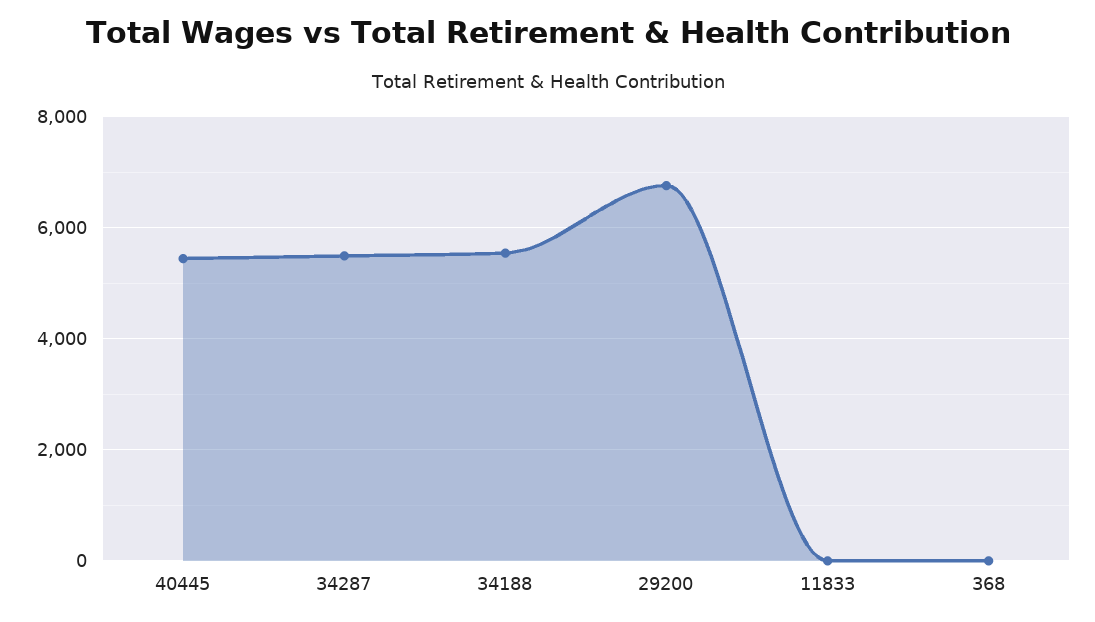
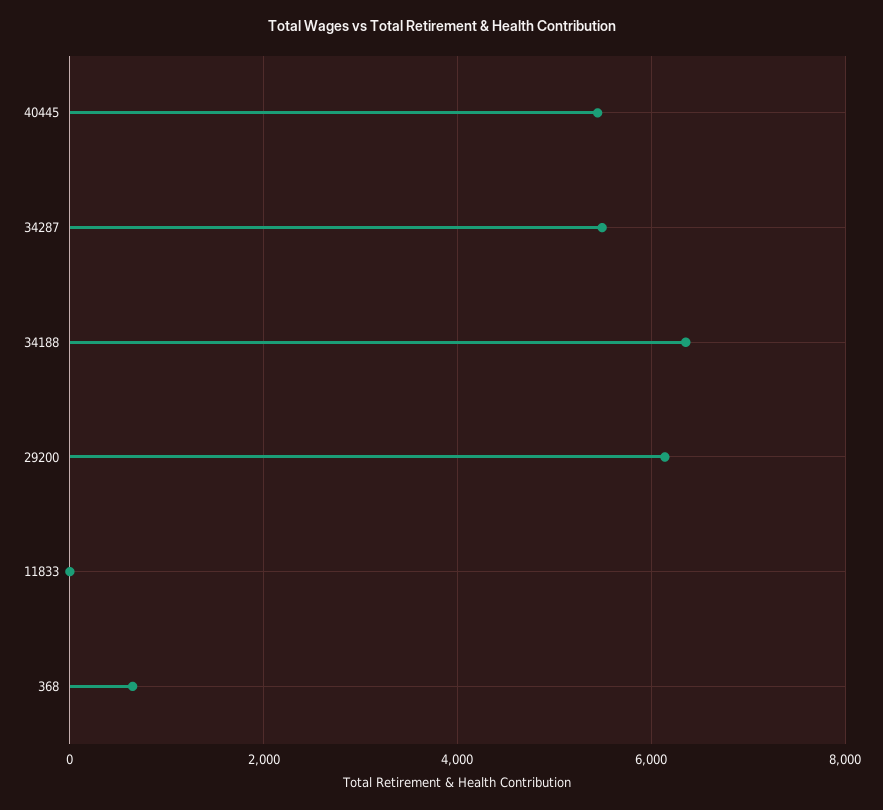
  {
    "40445": 5400,
    "34287": 5400,
-   "34188": 5600,
+   "34188": 6400,
-   "29200": 6800,
+   "29200": 6200,
    "11833": 0,
-   "368": 0
+   "368": 600
  }

